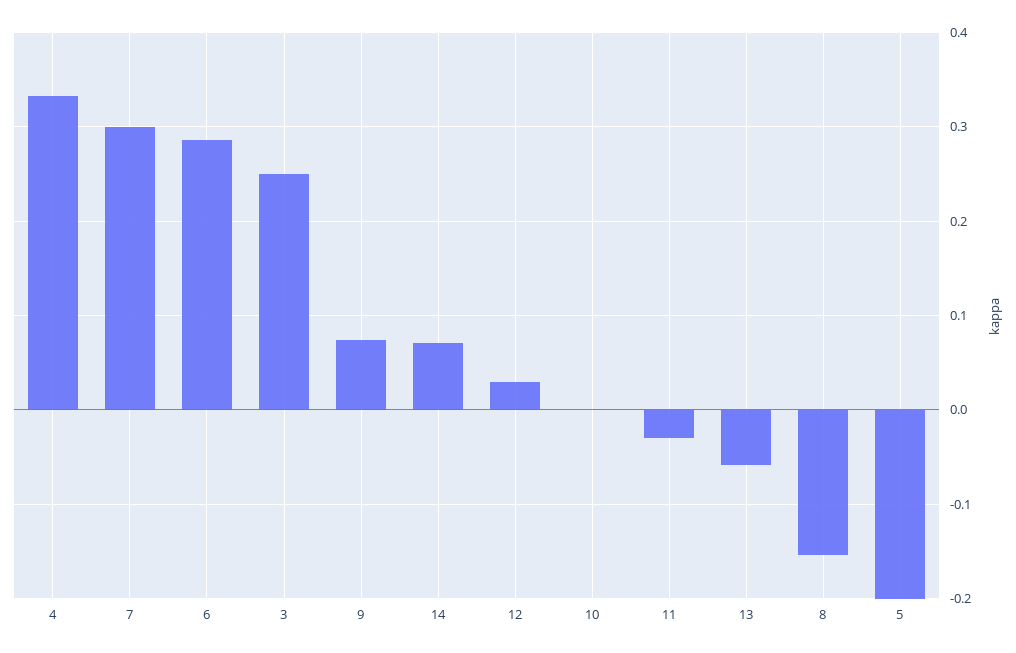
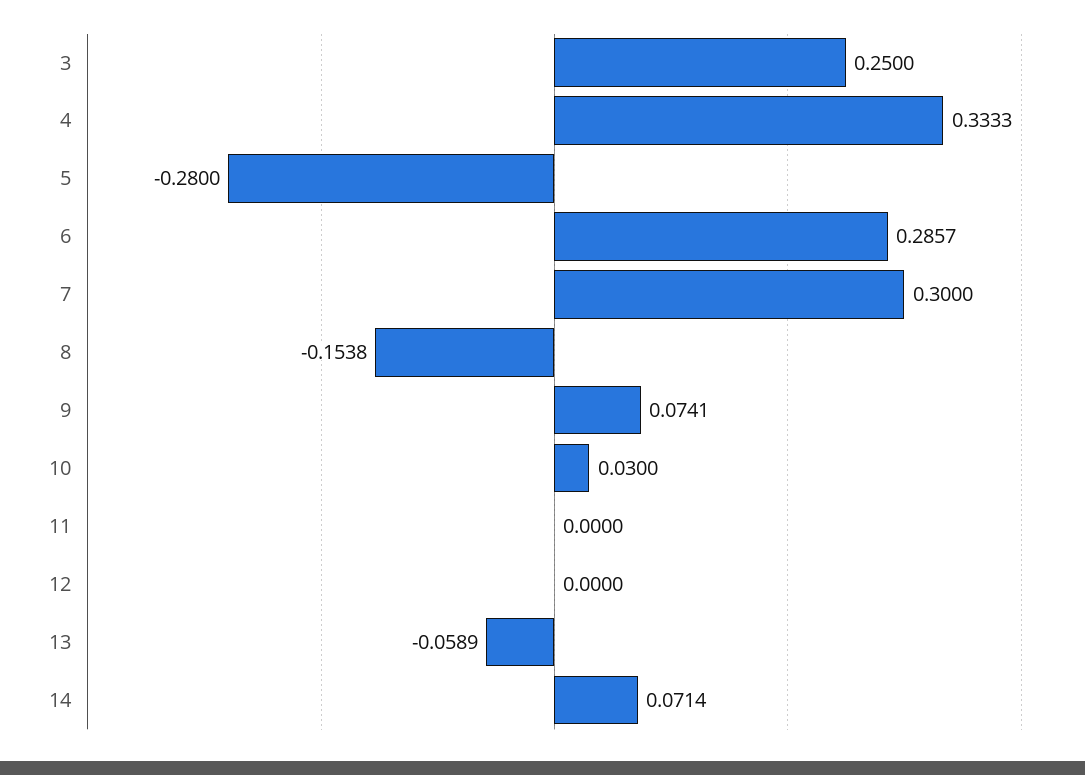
  {
    "4": 0.3333,
    "7": 0.3,
    "6": 0.2857,
    "3": 0.25,
    "9": 0.0741,
    "14": 0.0714,
-   "12": 0.03,
+   "12": 0,
-   "10": 0,
+   "10": 0.03,
-   "11": -0.03,
+   "11": 0,
    "13": -0.0589,
    "8": -0.1538,
-   "5": -0.2
+   "5": -0.28
  }

